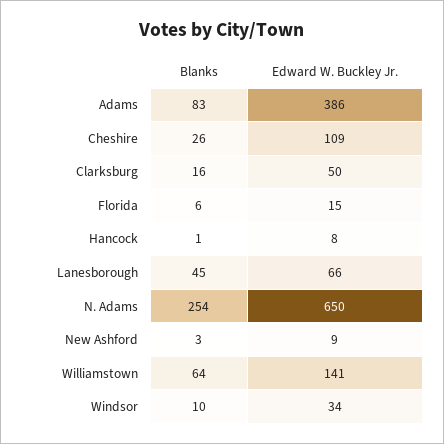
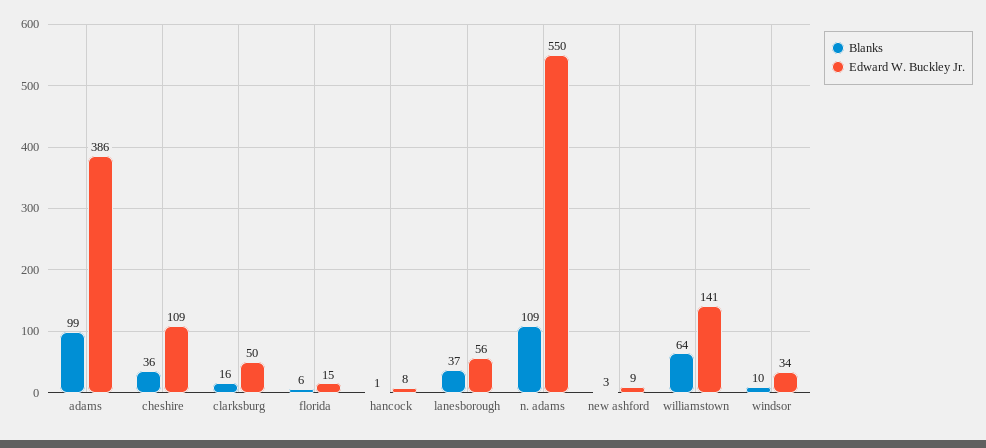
  {
    "Blanks": {
-     "Adams": 83,
+     "Adams": 99,
-     "Cheshire": 26,
+     "Cheshire": 36,
      "Clarksburg": 16,
      "Florida": 6,
      "Hancock": 1,
-     "Lanesborough": 45,
+     "Lanesborough": 37,
-     "N. Adams": 254,
+     "N. Adams": 109,
      "New Ashford": 3,
      "Williamstown": 64,
      "Windsor": 10
    },
    "Edward W. Buckley Jr.": {
      "Adams": 386,
      "Cheshire": 109,
      "Clarksburg": 50,
      "Florida": 15,
      "Hancock": 8,
-     "Lanesborough": 66,
+     "Lanesborough": 56,
-     "N. Adams": 650,
+     "N. Adams": 550,
      "New Ashford": 9,
      "Williamstown": 141,
      "Windsor": 34
    }
  }

